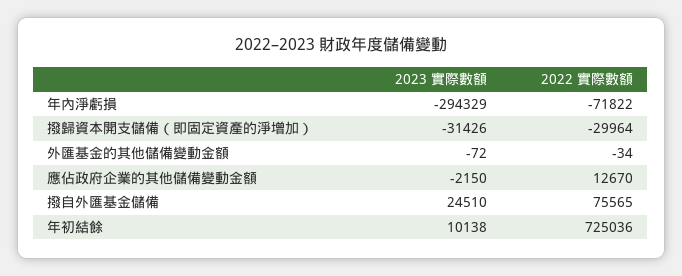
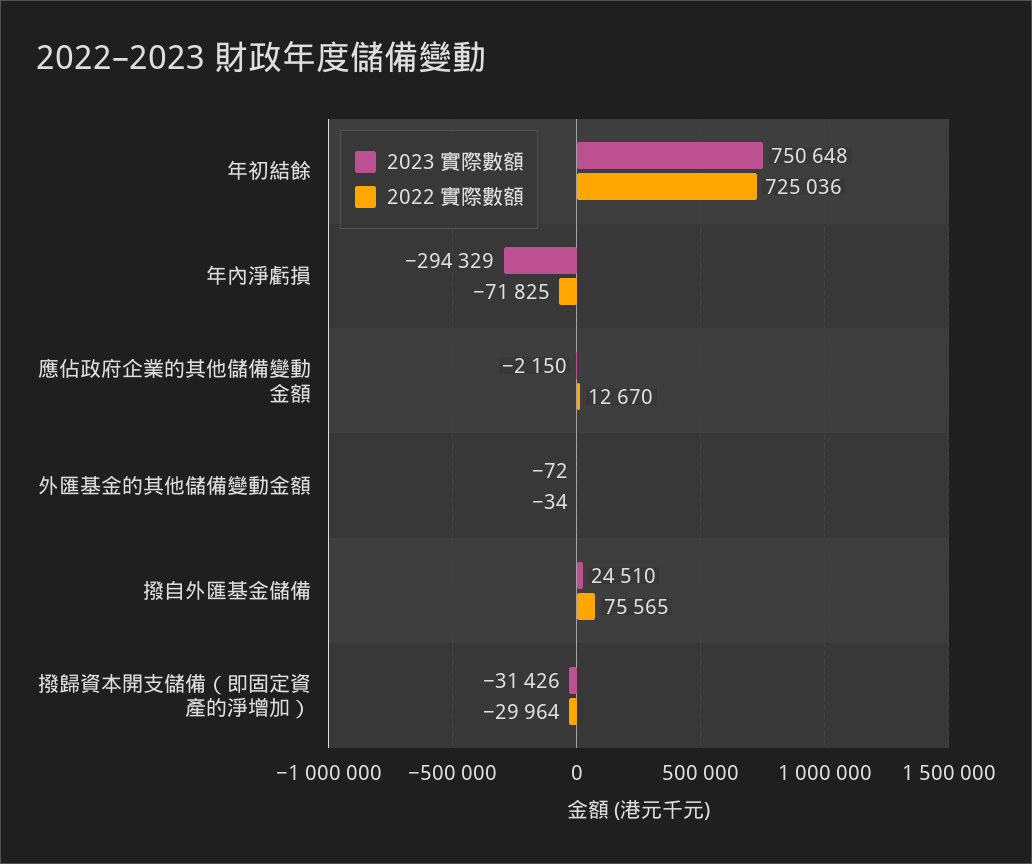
  {
    "2023 實際數額": {
      "年內淨虧損": -294329,
      "撥歸資本開支儲備（即固定資產的淨增加）": -31426,
      "外匯基金的其他儲備變動金額": -72,
      "應佔政府企業的其他儲備變動金額": -2150,
      "撥自外匯基金儲備": 24510,
-     "年初結餘": 10138
+     "年初結餘": 750648
    },
    "2022 實際數額": {
-     "年內淨虧損": -71822,
+     "年內淨虧損": -71825,
      "撥歸資本開支儲備（即固定資產的淨增加）": -29964,
      "外匯基金的其他儲備變動金額": -34,
      "應佔政府企業的其他儲備變動金額": 12670,
      "撥自外匯基金儲備": 75565,
      "年初結餘": 725036
    }
  }

